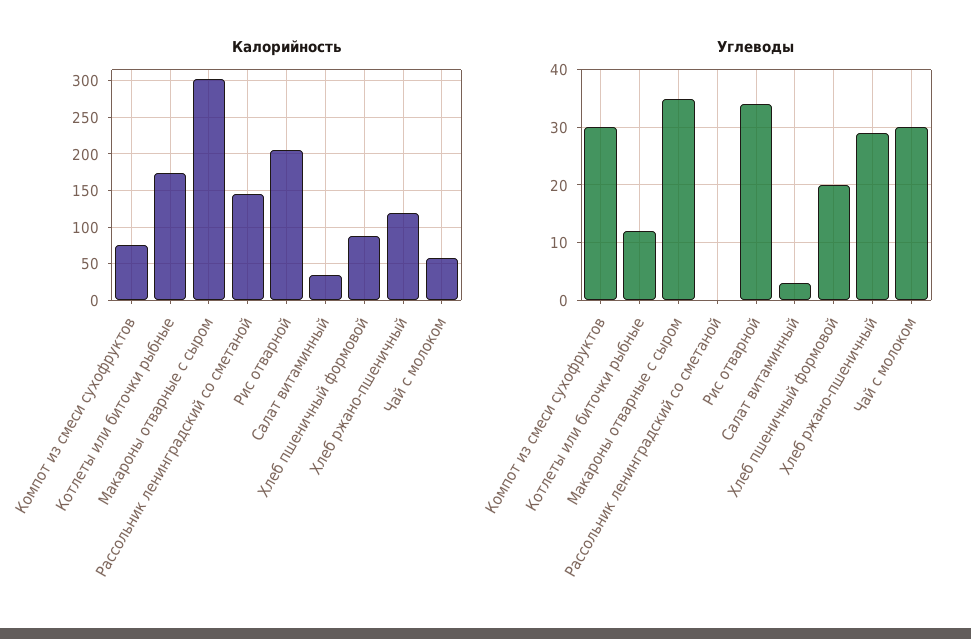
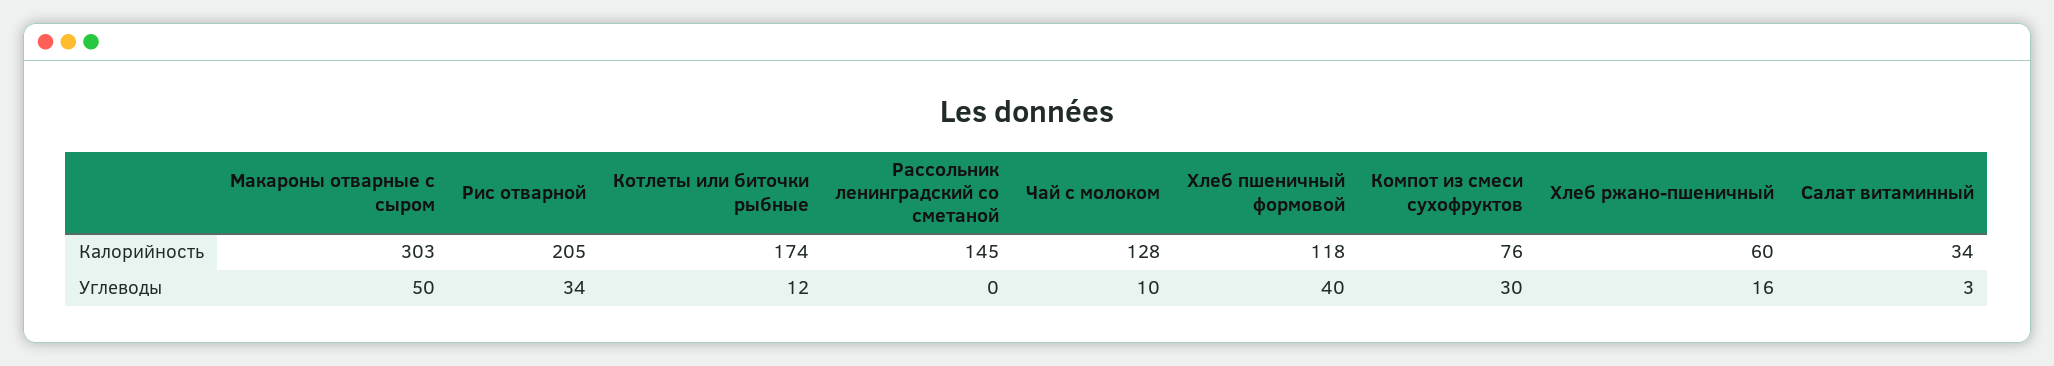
  {
    "Калорийность": {
      "Компот из смеси сухофруктов": 76,
      "Котлеты или биточки рыбные": 174,
      "Макароны отварные с сыром": 303,
      "Рассольник ленинградский со сметаной": 145,
      "Рис отварной": 205,
      "Салат витаминный": 34,
-     "Хлеб пшеничный формовой": 90,
+     "Хлеб пшеничный формовой": 118,
-     "Хлеб ржано-пшеничный": 120,
+     "Хлеб ржано-пшеничный": 60,
-     "Чай с молоком": 60
+     "Чай с молоком": 128
    },
    "Углеводы": {
      "Компот из смеси сухофруктов": 30,
      "Котлеты или биточки рыбные": 12,
-     "Макароны отварные с сыром": 35,
+     "Макароны отварные с сыром": 50,
      "Рассольник ленинградский со сметаной": 0,
      "Рис отварной": 34,
      "Салат витаминный": 3,
-     "Хлеб пшеничный формовой": 20,
+     "Хлеб пшеничный формовой": 40,
-     "Хлеб ржано-пшеничный": 30,
+     "Хлеб ржано-пшеничный": 16,
-     "Чай с молоком": 30
+     "Чай с молоком": 10
    }
  }

